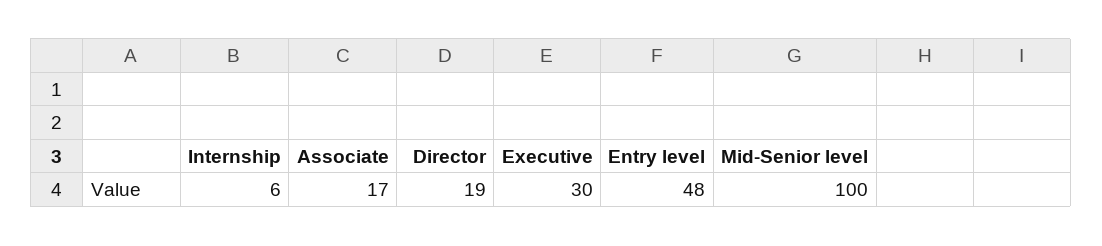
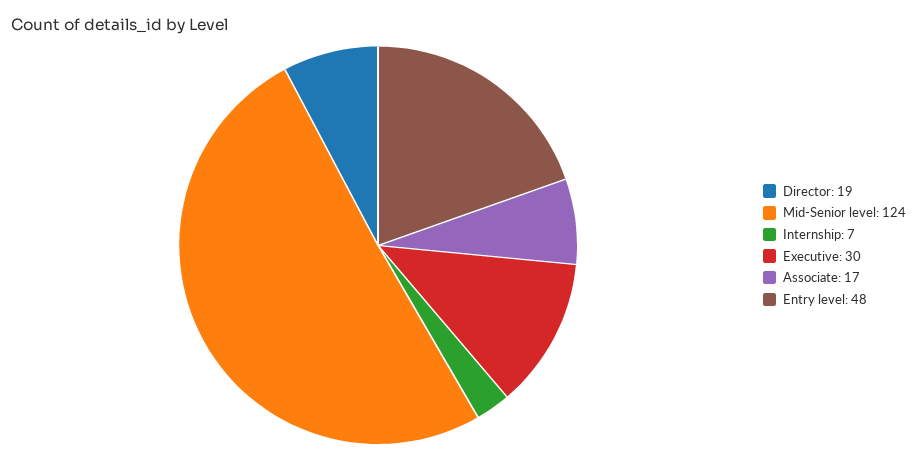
  {
-   "Internship": 6,
+   "Internship": 7,
    "Associate": 17,
    "Director": 19,
    "Executive": 30,
    "Entry level": 48,
-   "Mid-Senior level": 100
+   "Mid-Senior level": 124
  }

